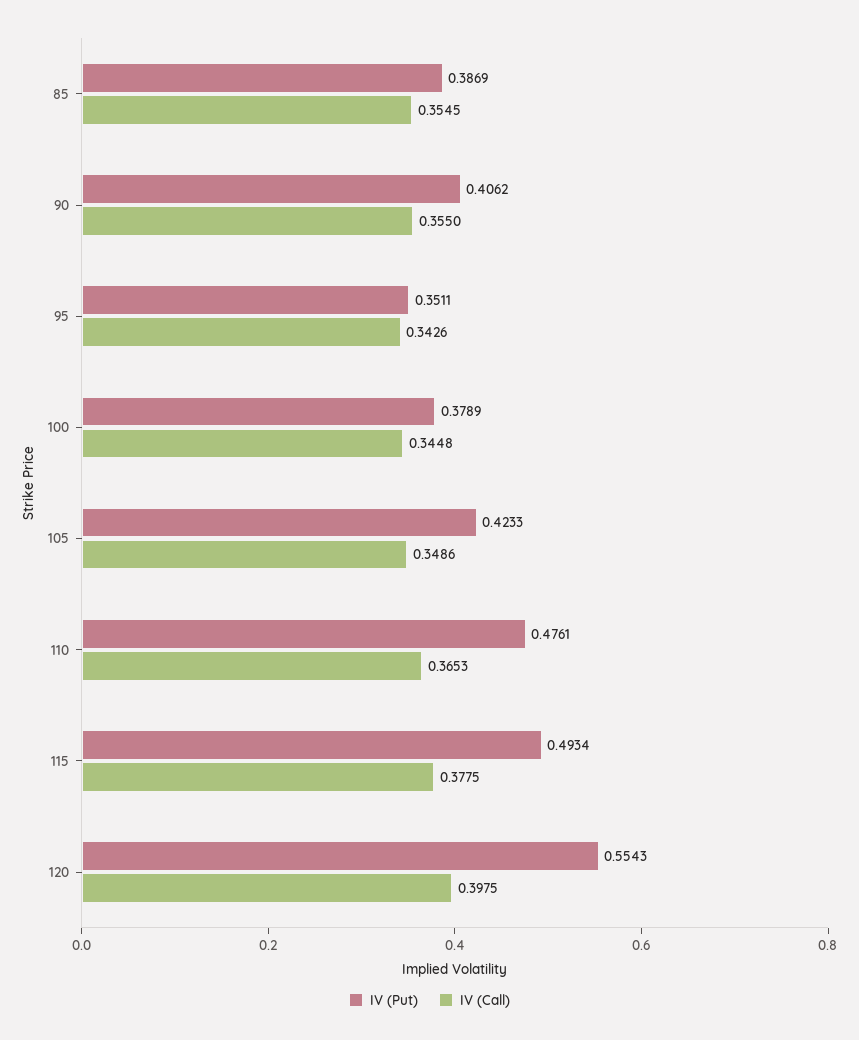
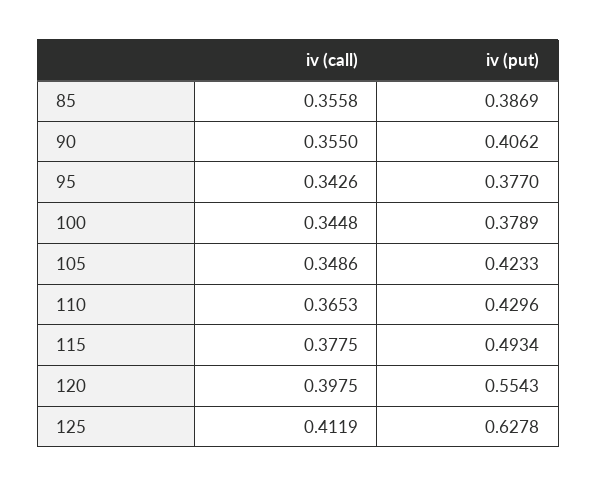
  {
    "IV (Put)": {
      "85": 0.3869,
      "90": 0.4062,
-     "95": 0.3511,
+     "95": 0.377,
      "100": 0.3789,
      "105": 0.4233,
-     "110": 0.4761,
+     "110": 0.4296,
      "115": 0.4934,
-     "120": 0.5543
+     "120": 0.5543,
+     "125": 0.6278
    },
    "IV (Call)": {
-     "85": 0.3545,
+     "85": 0.3558,
      "90": 0.355,
      "95": 0.3426,
      "100": 0.3448,
      "105": 0.3486,
      "110": 0.3653,
      "115": 0.3775,
-     "120": 0.3975
+     "120": 0.3975,
+     "125": 0.4119
    }
  }

